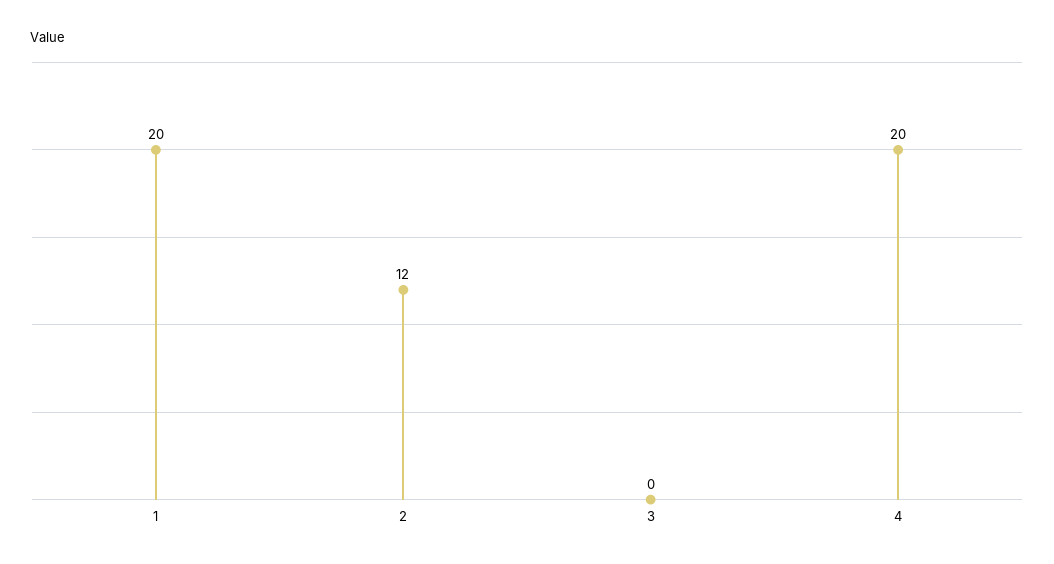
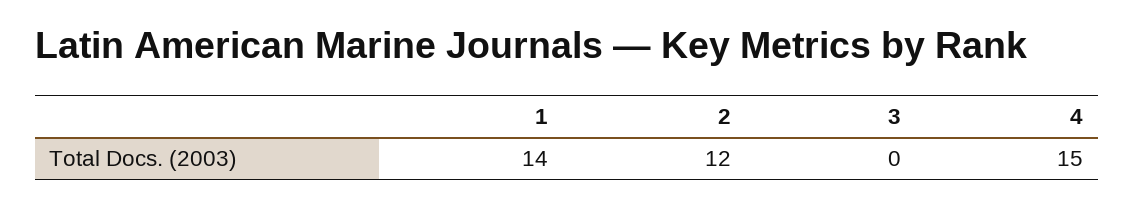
  {
-   "1": 20,
+   "1": 14,
    "2": 12,
    "3": 0,
-   "4": 20
+   "4": 15
  }

